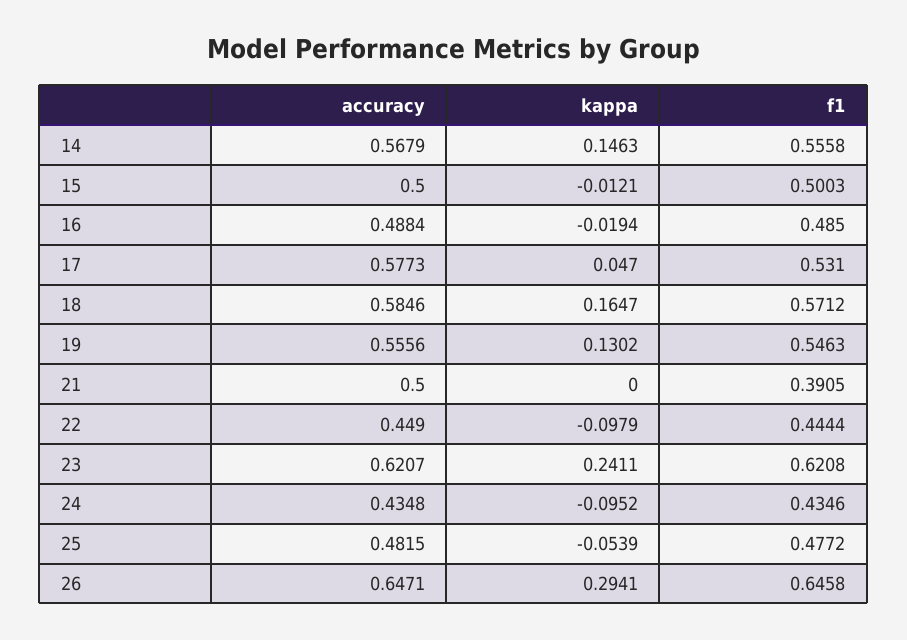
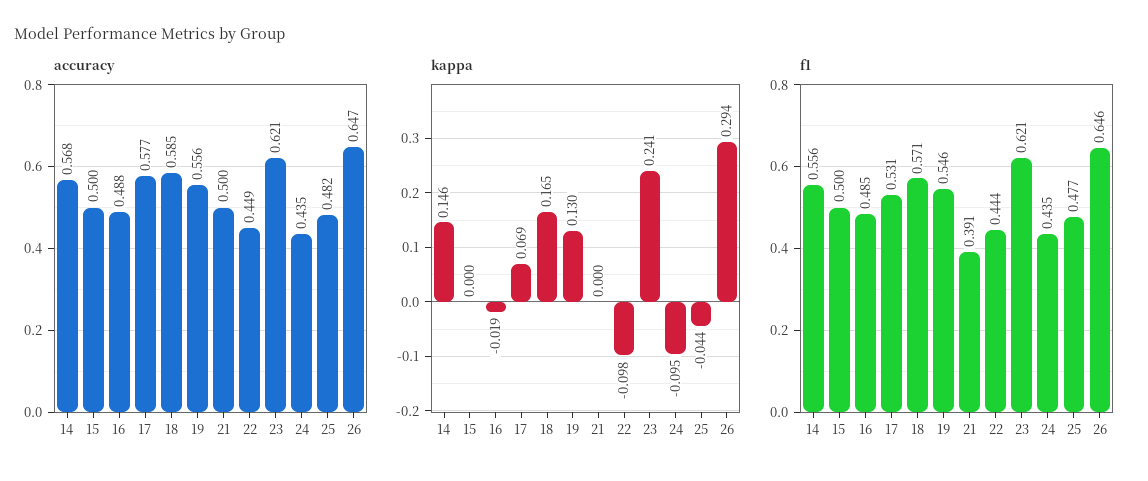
  {
    "accuracy": {
      "14": 0.5679,
      "15": 0.5,
      "16": 0.4884,
      "17": 0.5773,
      "18": 0.5846,
      "19": 0.5556,
      "21": 0.5,
      "22": 0.449,
      "23": 0.6207,
      "24": 0.4348,
      "25": 0.4815,
      "26": 0.6471
    },
    "kappa": {
      "14": 0.1463,
-     "15": -0.0121,
+     "15": 0,
      "16": -0.0194,
-     "17": 0.047,
+     "17": 0.069,
      "18": 0.1647,
      "19": 0.1302,
      "21": 0,
      "22": -0.0979,
      "23": 0.2411,
      "24": -0.0952,
-     "25": -0.0539,
+     "25": -0.044,
      "26": 0.2941
    },
    "f1": {
      "14": 0.5558,
      "15": 0.5003,
      "16": 0.485,
      "17": 0.531,
      "18": 0.5712,
      "19": 0.5463,
      "21": 0.3905,
      "22": 0.4444,
      "23": 0.6208,
      "24": 0.4346,
      "25": 0.4772,
      "26": 0.6458
    }
  }

